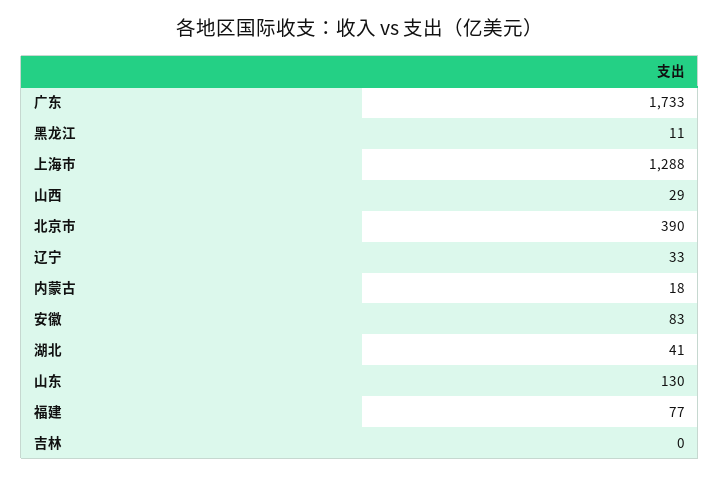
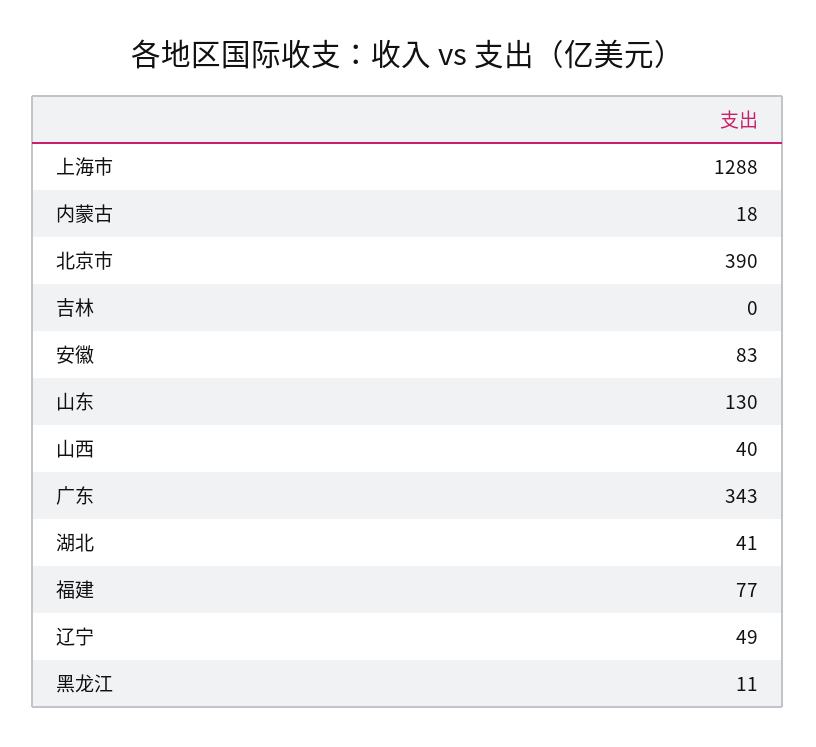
  {
-   "广东": 1733,
+   "广东": 343,
    "黑龙江": 11,
    "上海市": 1288,
-   "山西": 29,
+   "山西": 40,
    "北京市": 390,
-   "辽宁": 33,
+   "辽宁": 49,
    "内蒙古": 18,
    "安徽": 83,
    "湖北": 41,
    "山东": 130,
    "福建": 77,
    "吉林": 0
  }

